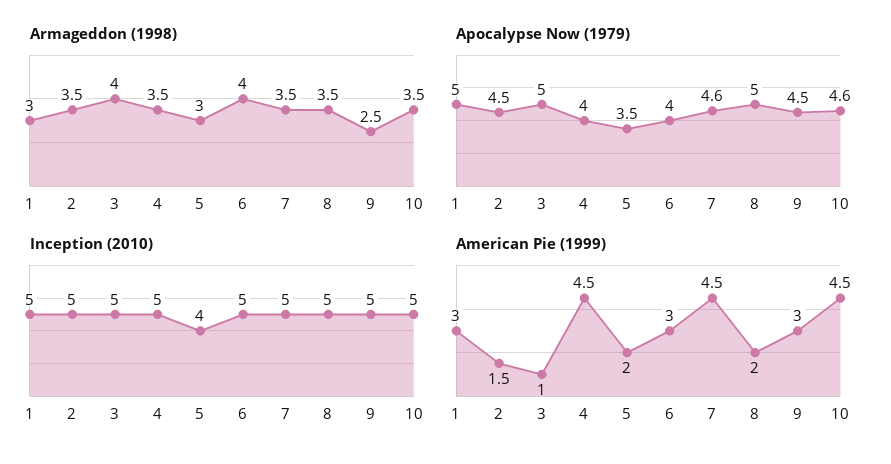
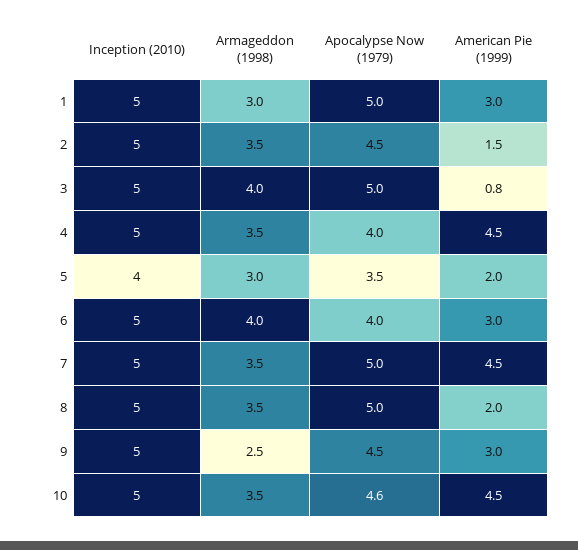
  {
    "Armageddon (1998)": {
      "1": 3,
      "2": 3.5,
      "3": 4,
      "4": 3.5,
      "5": 3,
      "6": 4,
      "7": 3.5,
      "8": 3.5,
      "9": 2.5,
      "10": 3.5
    },
    "Apocalypse Now (1979)": {
      "1": 5,
      "2": 4.5,
      "3": 5,
      "4": 4,
      "5": 3.5,
      "6": 4,
-     "7": 4.6,
+     "7": 5,
      "8": 5,
      "9": 4.5,
      "10": 4.6
    },
    "Inception (2010)": {
      "1": 5,
      "2": 5,
      "3": 5,
      "4": 5,
      "5": 4,
      "6": 5,
      "7": 5,
      "8": 5,
      "9": 5,
      "10": 5
    },
    "American Pie (1999)": {
      "1": 3,
      "2": 1.5,
-     "3": 1,
+     "3": 0.8,
      "4": 4.5,
      "5": 2,
      "6": 3,
      "7": 4.5,
      "8": 2,
      "9": 3,
      "10": 4.5
    }
  }

